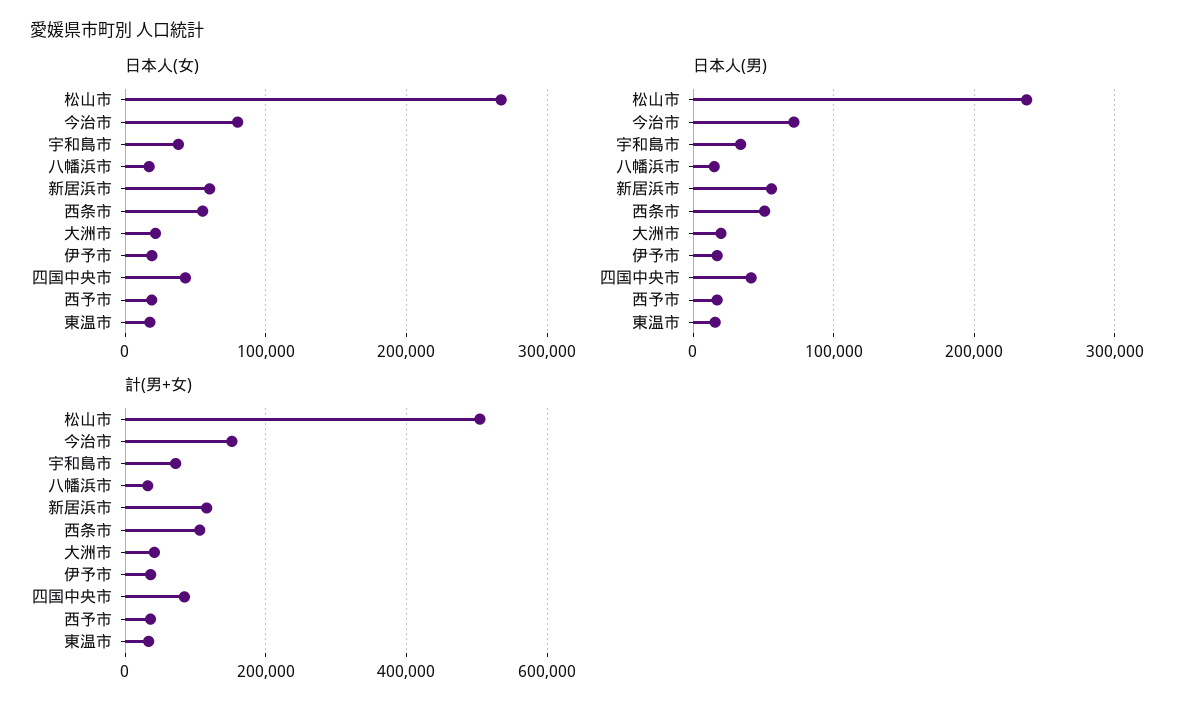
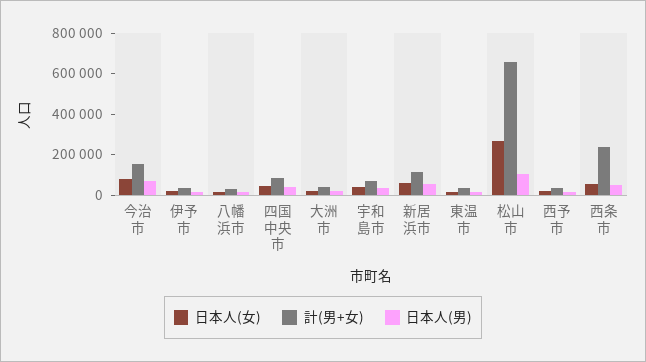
  {
    "日本人(女)": {
      "松山市": 270000,
      "今治市": 80000,
      "宇和島市": 40000,
      "八幡浜市": 20000,
      "新居浜市": 60000,
      "西条市": 60000,
      "大洲市": 20000,
      "伊予市": 20000,
      "四国中央市": 40000,
      "西予市": 20000,
      "東温市": 20000
    },
    "日本人(男)": {
-     "松山市": 240000,
+     "松山市": 100000,
      "今治市": 70000,
      "宇和島市": 30000,
      "八幡浜市": 20000,
      "新居浜市": 60000,
      "西条市": 50000,
      "大洲市": 20000,
      "伊予市": 20000,
      "四国中央市": 40000,
      "西予市": 20000,
      "東温市": 20000
    },
    "計(男+女)": {
-     "松山市": 500000,
+     "松山市": 650000,
      "今治市": 160000,
      "宇和島市": 80000,
      "八幡浜市": 40000,
      "新居浜市": 120000,
-     "西条市": 100000,
+     "西条市": 250000,
      "大洲市": 40000,
      "伊予市": 40000,
      "四国中央市": 80000,
      "西予市": 40000,
      "東温市": 40000
    }
  }

